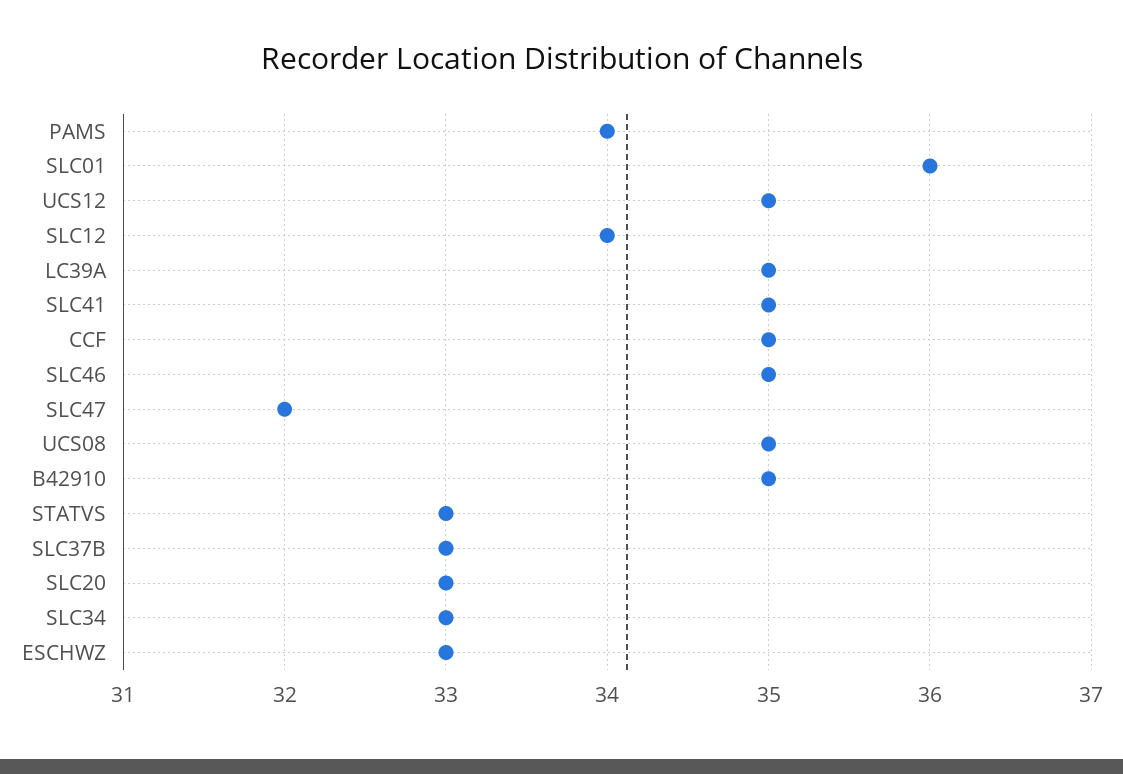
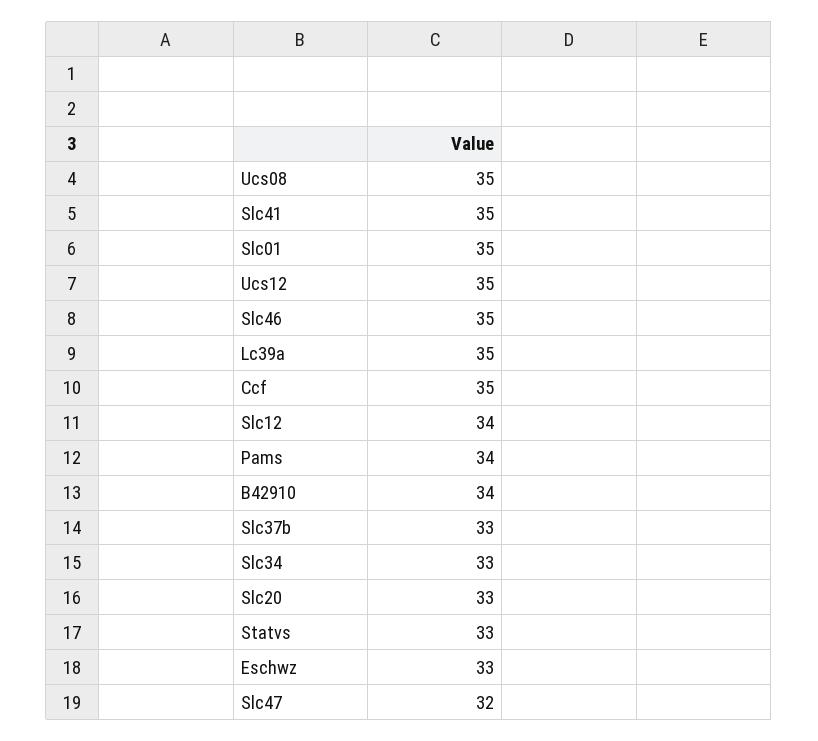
  {
    "PAMS": 34,
-   "SLC01": 36,
+   "SLC01": 35,
    "UCS12": 35,
    "SLC12": 34,
    "LC39A": 35,
    "SLC41": 35,
    "CCF": 35,
    "SLC46": 35,
    "SLC47": 32,
    "UCS08": 35,
-   "B42910": 35,
+   "B42910": 34,
    "STATVS": 33,
    "SLC37B": 33,
    "SLC20": 33,
    "SLC34": 33,
    "ESCHWZ": 33
  }

